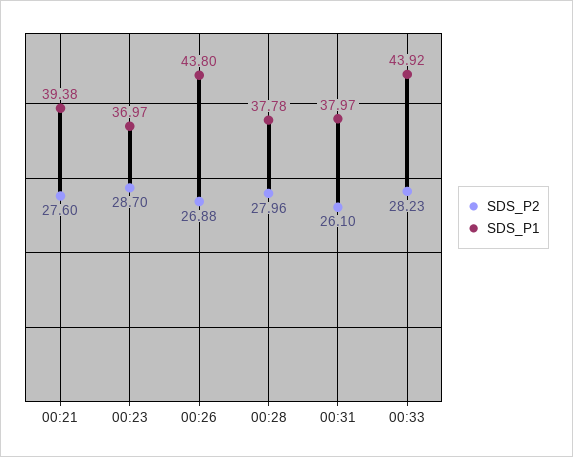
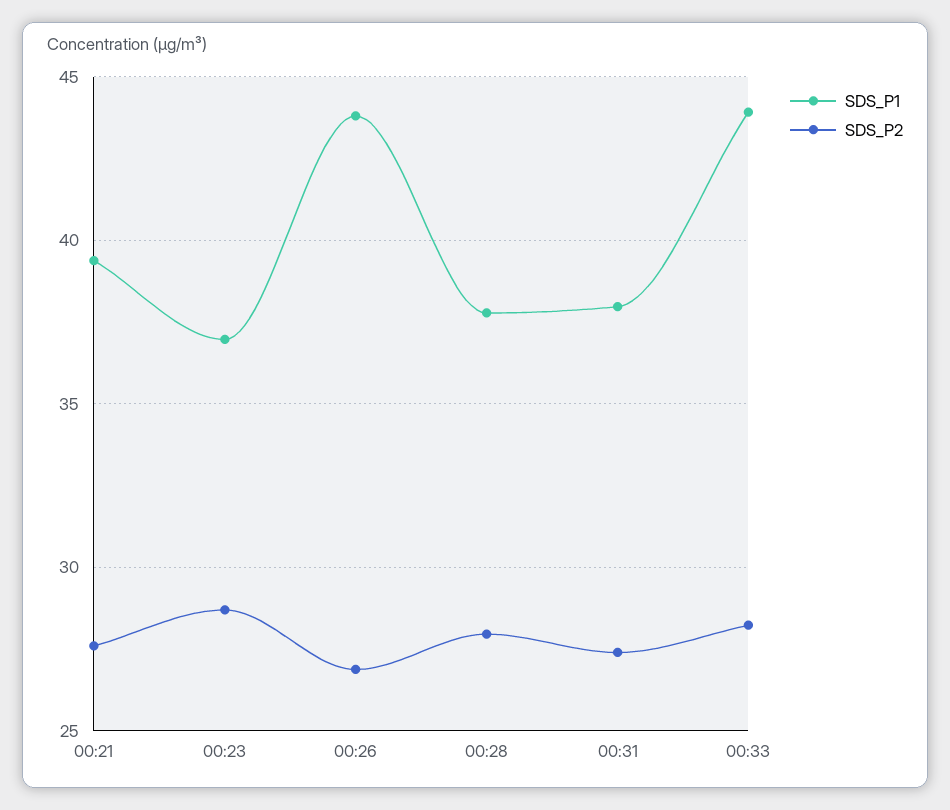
  {
    "SDS_P2": {
      "00:21": 27.6,
      "00:23": 28.7,
      "00:26": 26.88,
      "00:28": 27.96,
-     "00:31": 26.1,
+     "00:31": 27.5,
      "00:33": 28.23
    },
    "SDS_P1": {
      "00:21": 39.38,
      "00:23": 36.97,
      "00:26": 43.8,
      "00:28": 37.78,
      "00:31": 37.97,
      "00:33": 43.92
    }
  }

